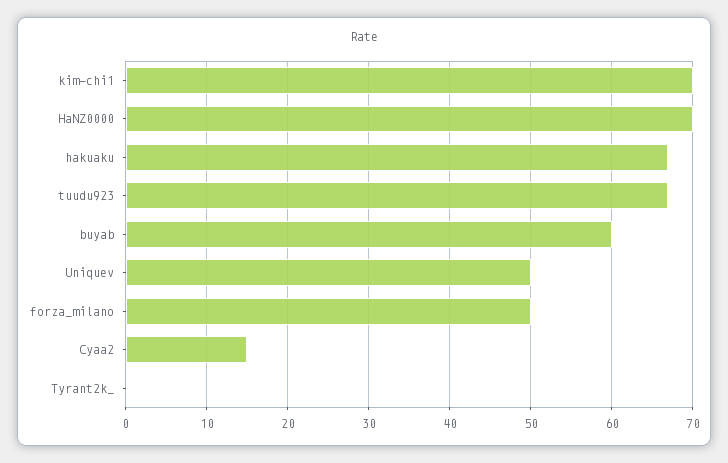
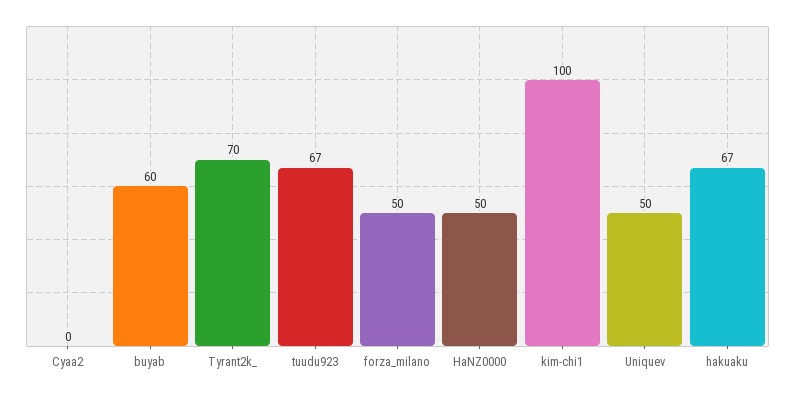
  {
-   "kim-chi1": 70,
+   "kim-chi1": 100,
-   "HaNZ0000": 70,
+   "HaNZ0000": 50,
    "hakuaku": 67,
    "tuudu923": 67,
    "buyab": 60,
    "Uniquev": 50,
    "forza_milano": 50,
-   "Cyaa2": 15,
+   "Cyaa2": 0,
-   "Tyrant2k_": 0
+   "Tyrant2k_": 70
  }

